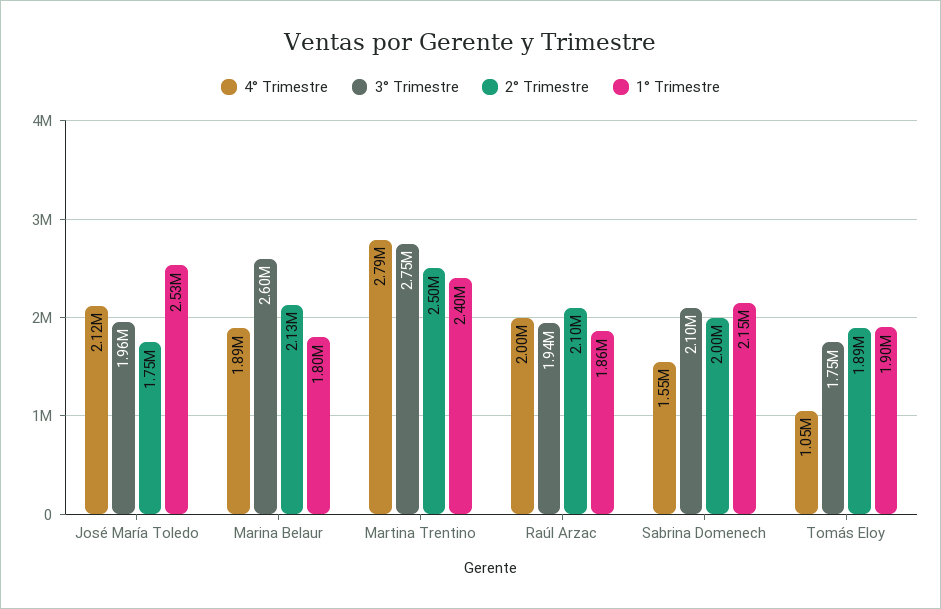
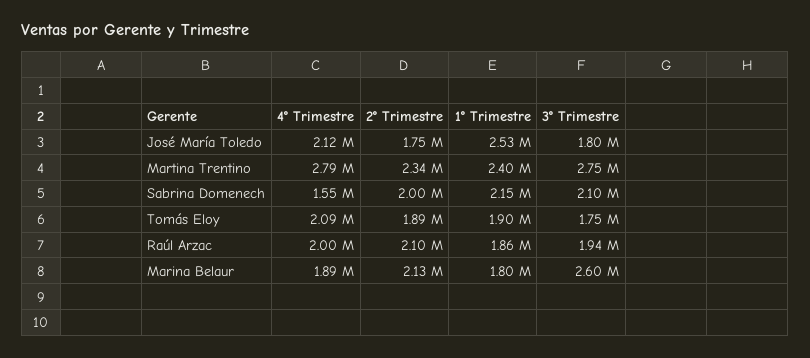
  {
    "4° Trimestre": {
      "José María Toledo": 2120000,
      "Marina Belaur": 1890000,
      "Martina Trentino": 2790000,
      "Raúl Arzac": 2000000,
      "Sabrina Domenech": 1550000,
-     "Tomás Eloy": 1050000
+     "Tomás Eloy": 2090000
    },
    "3° Trimestre": {
-     "José María Toledo": 1960000,
+     "José María Toledo": 1800000,
      "Marina Belaur": 2600000,
      "Martina Trentino": 2750000,
      "Raúl Arzac": 1940000,
      "Sabrina Domenech": 2100000,
      "Tomás Eloy": 1750000
    },
    "2° Trimestre": {
      "José María Toledo": 1750000,
      "Marina Belaur": 2130000,
-     "Martina Trentino": 2500000,
+     "Martina Trentino": 2340000,
      "Raúl Arzac": 2100000,
      "Sabrina Domenech": 2000000,
      "Tomás Eloy": 1890000
    },
    "1° Trimestre": {
      "José María Toledo": 2530000,
      "Marina Belaur": 1800000,
      "Martina Trentino": 2400000,
      "Raúl Arzac": 1860000,
      "Sabrina Domenech": 2150000,
      "Tomás Eloy": 1900000
    }
  }

